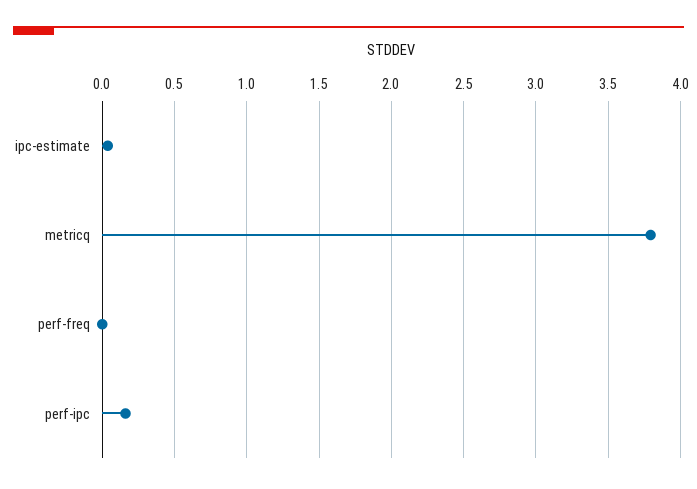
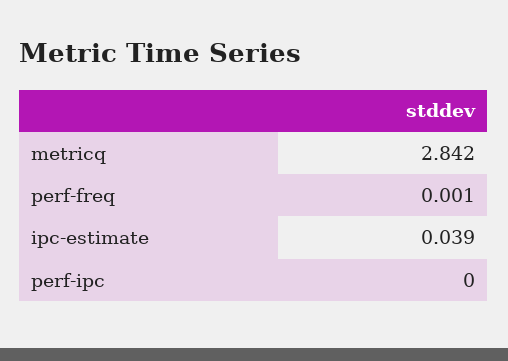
  {
    "ipc-estimate": 0.039,
-   "metricq": 3.8,
+   "metricq": 2.842,
    "perf-freq": 0.001,
-   "perf-ipc": 0.15
+   "perf-ipc": 0
  }

